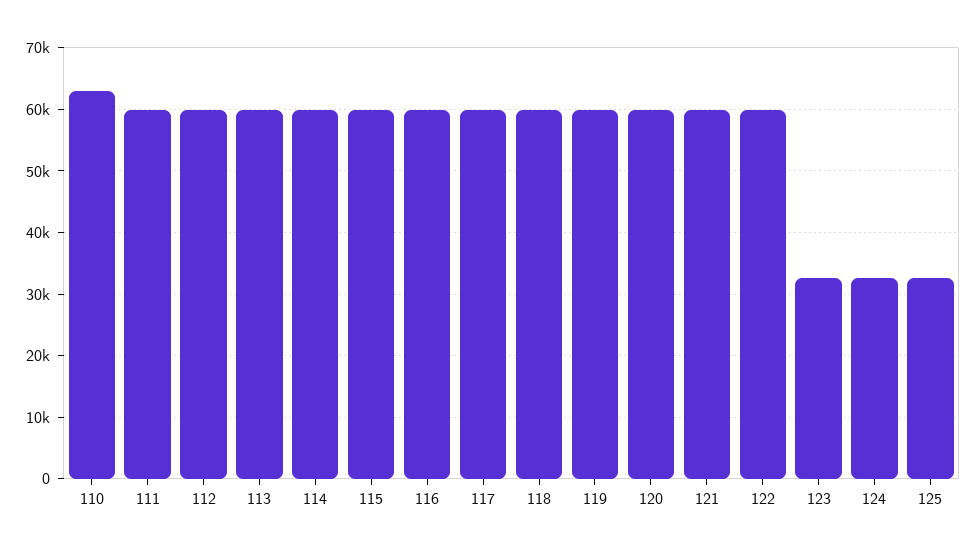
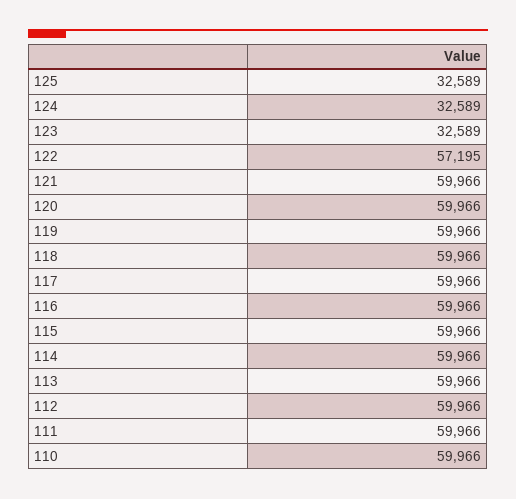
  {
-   "110": 63000,
+   "110": 59966,
    "111": 59966,
    "112": 59966,
    "113": 59966,
    "114": 59966,
    "115": 59966,
    "116": 59966,
    "117": 59966,
    "118": 59966,
    "119": 59966,
    "120": 59966,
    "121": 59966,
-   "122": 60000,
+   "122": 57195,
    "123": 32589,
    "124": 32589,
    "125": 32589
  }

